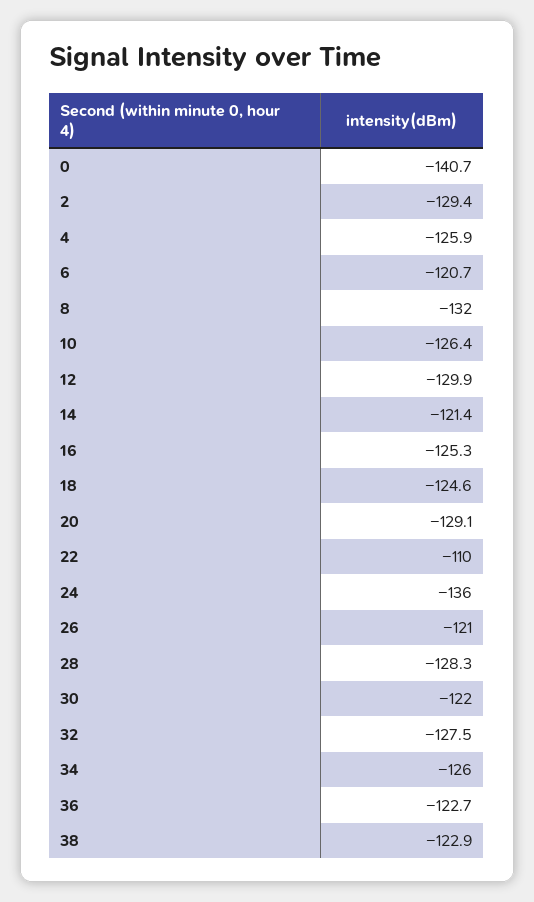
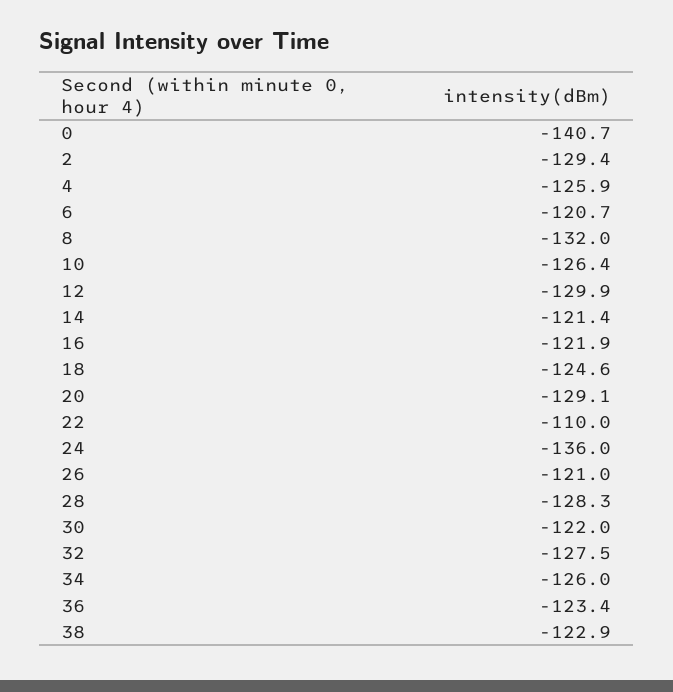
  {
    "0": -140.7,
    "2": -129.4,
    "4": -125.9,
    "6": -120.7,
    "8": -132,
    "10": -126.4,
    "12": -129.9,
    "14": -121.4,
-   "16": -125.3,
+   "16": -121.9,
    "18": -124.6,
    "20": -129.1,
    "22": -110,
    "24": -136,
    "26": -121,
    "28": -128.3,
    "30": -122,
    "32": -127.5,
    "34": -126,
-   "36": -122.7,
+   "36": -123.4,
    "38": -122.9
  }

